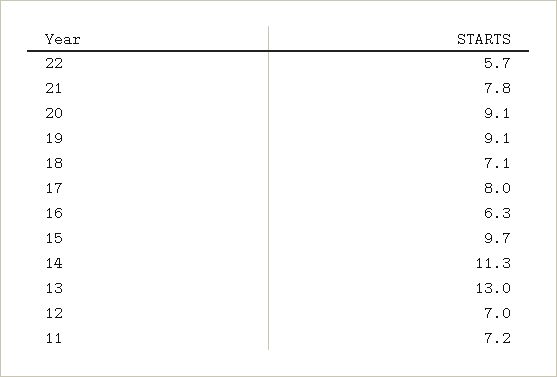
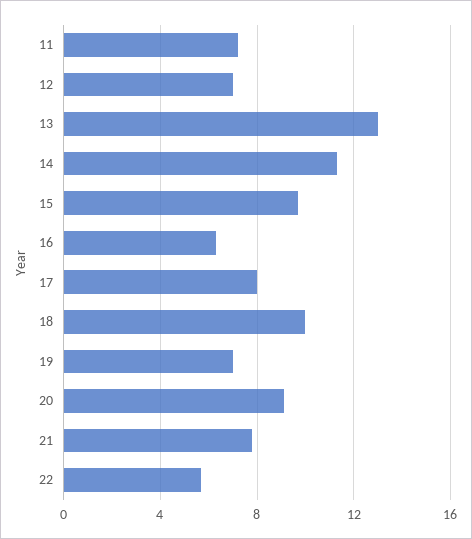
  {
    "22": 5.7,
    "21": 7.8,
    "20": 9.1,
-   "19": 9.1,
+   "19": 7,
-   "18": 7.1,
+   "18": 10,
    "17": 8,
    "16": 6.3,
    "15": 9.7,
    "14": 11.3,
    "13": 13,
    "12": 7,
    "11": 7.2
  }

